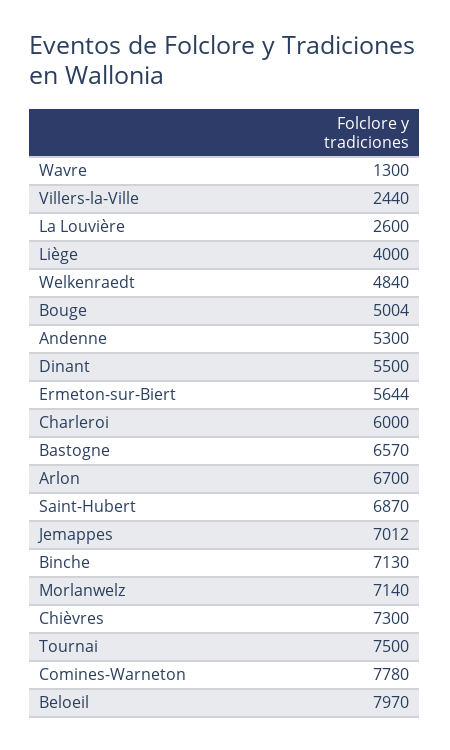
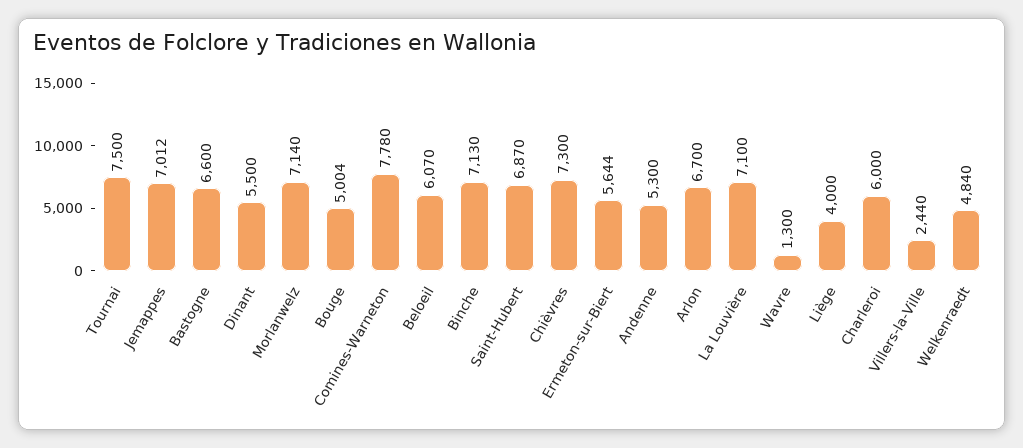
  {
    "Wavre": 1300,
    "Villers-la-Ville": 2440,
-   "La Louvière": 2600,
+   "La Louvière": 7100,
    "Liège": 4000,
    "Welkenraedt": 4840,
    "Bouge": 5004,
    "Andenne": 5300,
    "Dinant": 5500,
    "Ermeton-sur-Biert": 5644,
    "Charleroi": 6000,
-   "Bastogne": 6570,
+   "Bastogne": 6600,
    "Arlon": 6700,
    "Saint-Hubert": 6870,
    "Jemappes": 7012,
    "Binche": 7130,
    "Morlanwelz": 7140,
    "Chièvres": 7300,
    "Tournai": 7500,
    "Comines-Warneton": 7780,
-   "Beloeil": 7970
+   "Beloeil": 6070
  }

